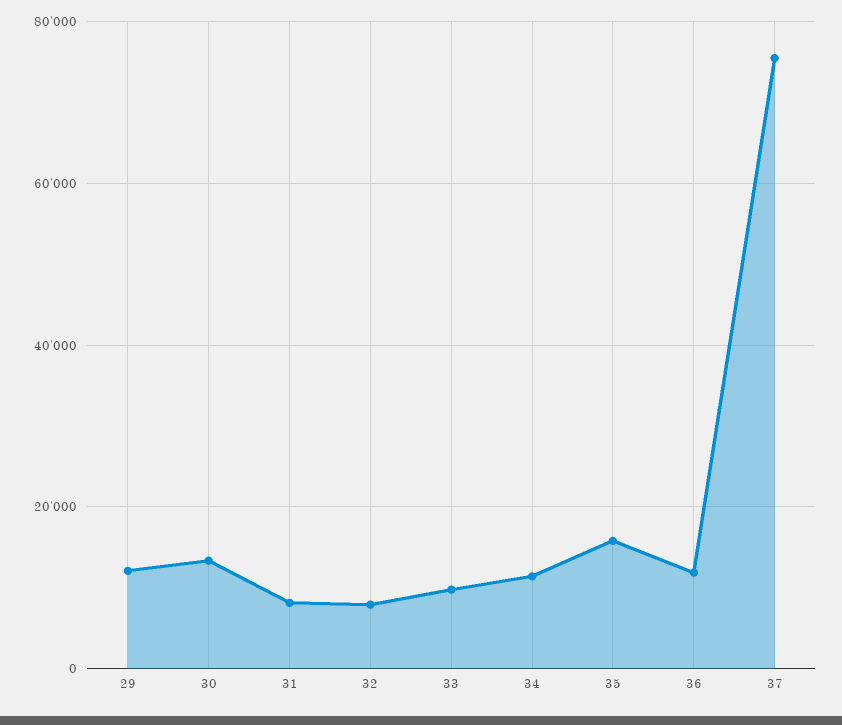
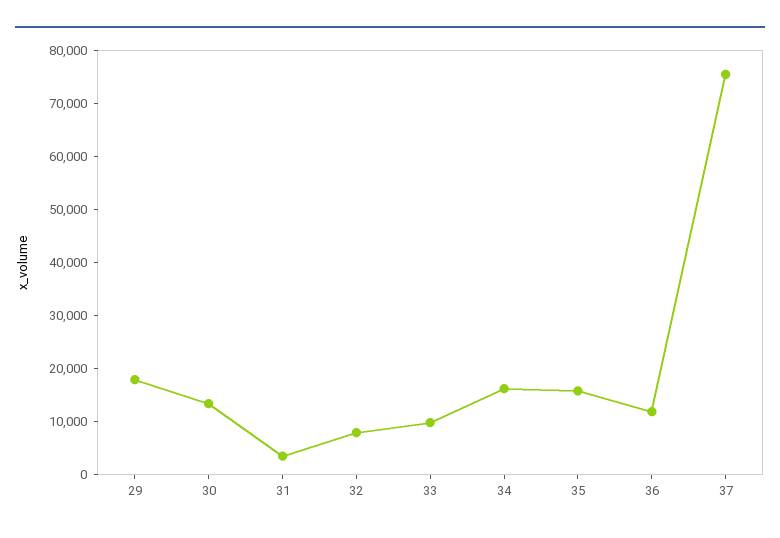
  {
-   "29": 12000,
+   "29": 18000,
    "30": 14000,
-   "31": 8000,
+   "31": 4000,
    "32": 8000,
    "33": 10000,
-   "34": 12000,
+   "34": 16000,
    "35": 16000,
    "36": 12000,
    "37": 76000
  }

